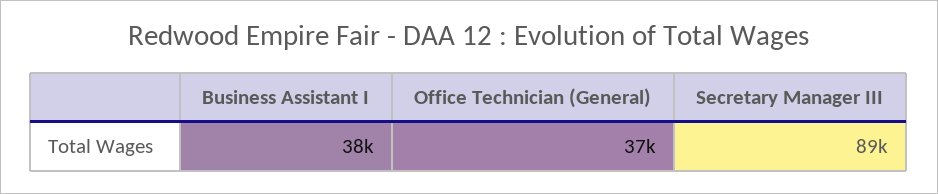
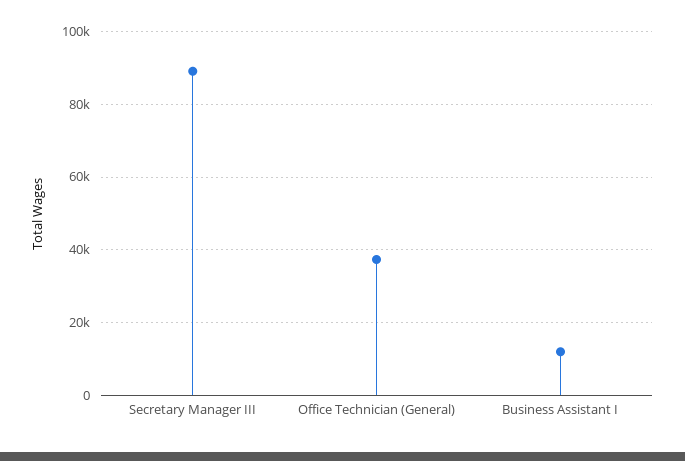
  {
-   "Business Assistant I": 38000,
+   "Business Assistant I": 12000,
    "Office Technician (General)": 37000,
    "Secretary Manager III": 89000
  }

